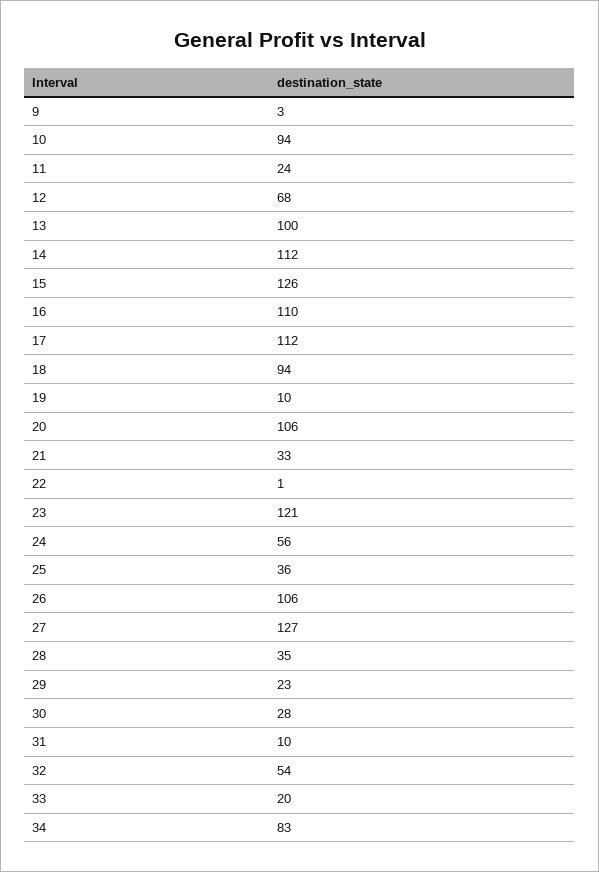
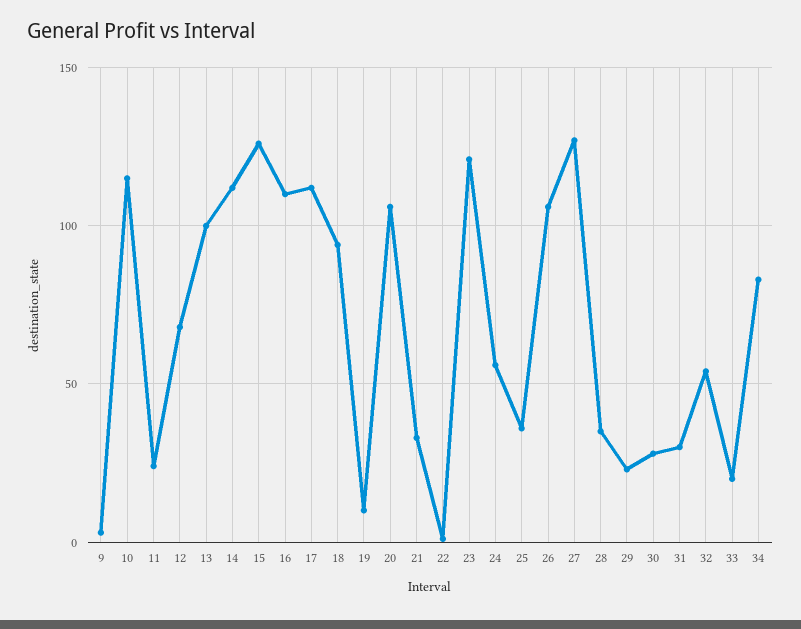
  {
    "9": 3,
-   "10": 94,
+   "10": 115,
    "11": 24,
    "12": 68,
    "13": 100,
    "14": 112,
    "15": 126,
    "16": 110,
    "17": 112,
    "18": 94,
    "19": 10,
    "20": 106,
    "21": 33,
    "22": 1,
    "23": 121,
    "24": 56,
    "25": 36,
    "26": 106,
    "27": 127,
    "28": 35,
    "29": 23,
    "30": 28,
-   "31": 10,
+   "31": 30,
    "32": 54,
    "33": 20,
    "34": 83
  }

